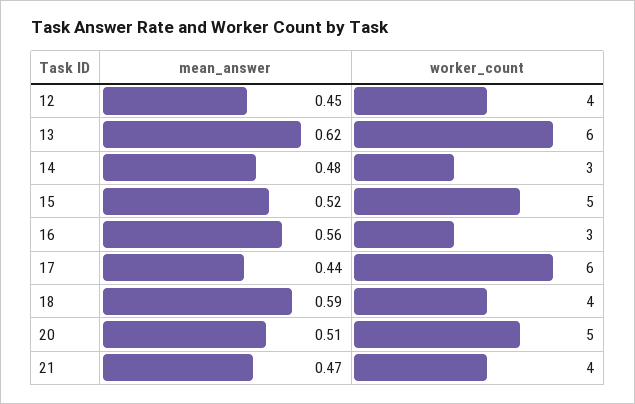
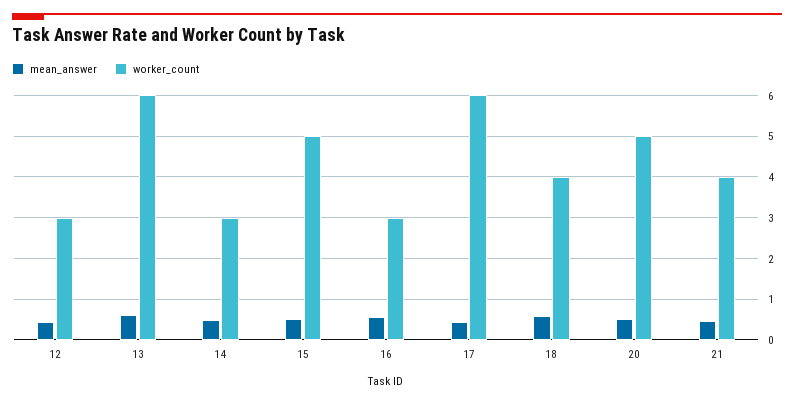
  {
    "mean_answer": {
      "12": 0.45,
      "13": 0.62,
      "14": 0.48,
      "15": 0.52,
      "16": 0.56,
      "17": 0.44,
      "18": 0.59,
      "20": 0.51,
      "21": 0.47
    },
    "worker_count": {
-     "12": 4,
+     "12": 3,
      "13": 6,
      "14": 3,
      "15": 5,
      "16": 3,
      "17": 6,
      "18": 4,
      "20": 5,
      "21": 4
    }
  }

